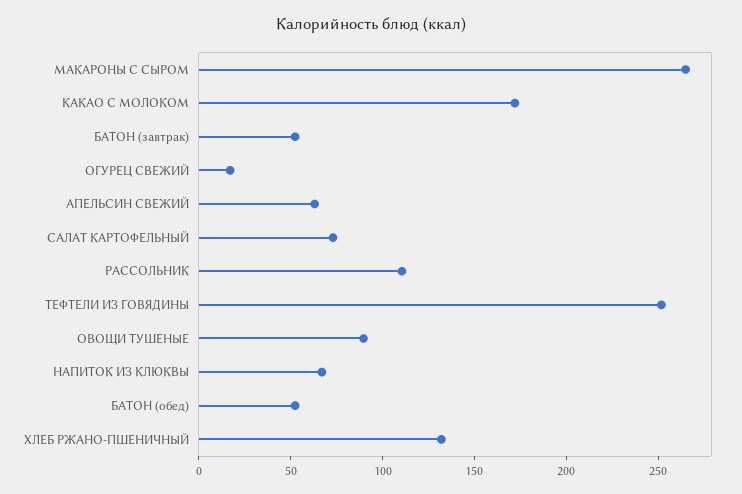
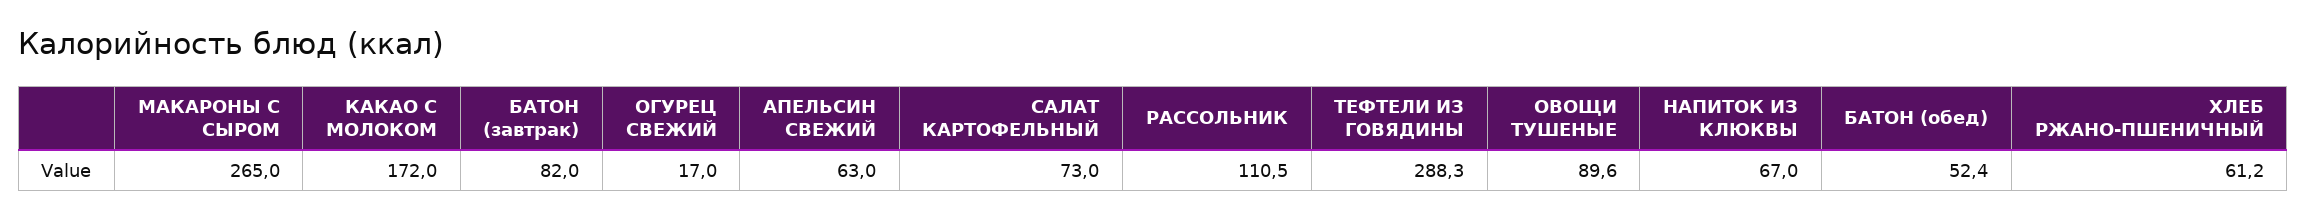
  {
    "МАКАРОНЫ С СЫРОМ": 265,
    "КАКАО С МОЛОКОМ": 172,
-   "БАТОН (завтрак)": 50,
+   "БАТОН (завтрак)": 82,
    "ОГУРЕЦ СВЕЖИЙ": 17,
    "АПЕЛЬСИН СВЕЖИЙ": 63,
    "САЛАТ КАРТОФЕЛЬНЫЙ": 73,
    "РАССОЛЬНИК": 110.5,
-   "ТЕФТЕЛИ ИЗ ГОВЯДИНЫ": 250,
+   "ТЕФТЕЛИ ИЗ ГОВЯДИНЫ": 288.3,
    "ОВОЩИ ТУШЕНЫЕ": 89.6,
    "НАПИТОК ИЗ КЛЮКВЫ": 67,
    "БАТОН (обед)": 52.4,
-   "ХЛЕБ РЖАНО-ПШЕНИЧНЫЙ": 130
+   "ХЛЕБ РЖАНО-ПШЕНИЧНЫЙ": 61.2
  }

